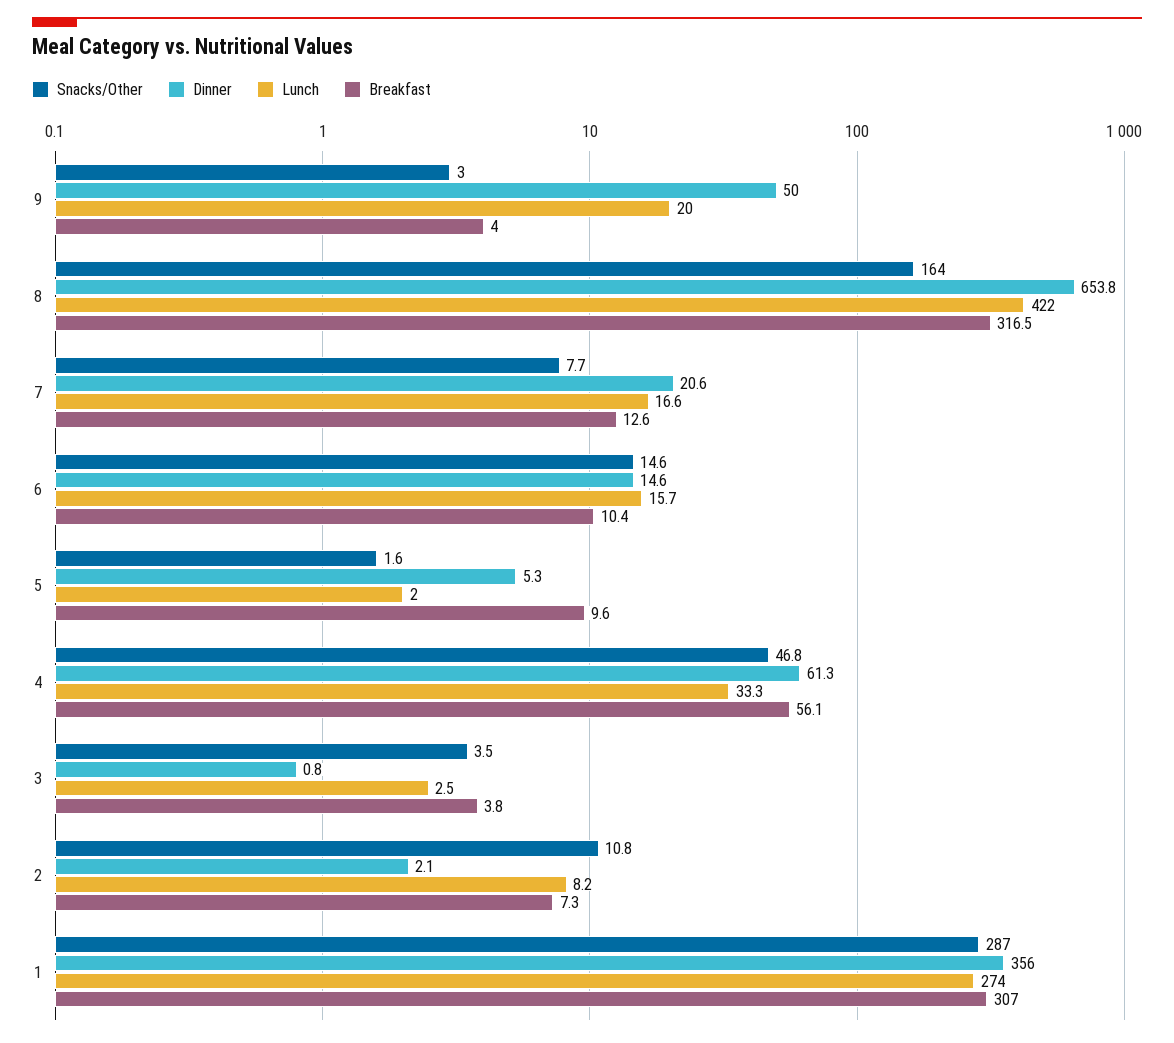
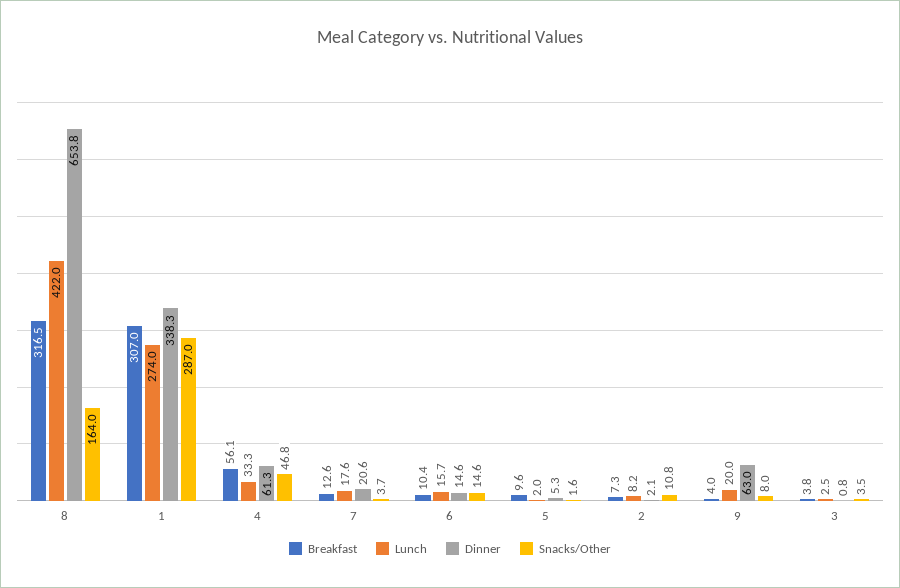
  {
    "Snacks/Other": {
-     "9": 3,
+     "9": 8,
      "8": 164,
-     "7": 7.7,
+     "7": 3.7,
      "6": 14.6,
      "5": 1.6,
      "4": 46.8,
      "3": 3.5,
      "2": 10.8,
      "1": 287
    },
    "Dinner": {
-     "9": 50,
+     "9": 63,
      "8": 653.8,
      "7": 20.6,
      "6": 14.6,
      "5": 5.3,
      "4": 61.3,
      "3": 0.8,
      "2": 2.1,
-     "1": 356
+     "1": 338.3
    },
    "Lunch": {
      "9": 20,
      "8": 422,
-     "7": 16.6,
+     "7": 17.6,
      "6": 15.7,
      "5": 2,
      "4": 33.3,
      "3": 2.5,
      "2": 8.2,
      "1": 274
    },
    "Breakfast": {
      "9": 4,
      "8": 316.5,
      "7": 12.6,
      "6": 10.4,
      "5": 9.6,
      "4": 56.1,
      "3": 3.8,
      "2": 7.3,
      "1": 307
    }
  }

